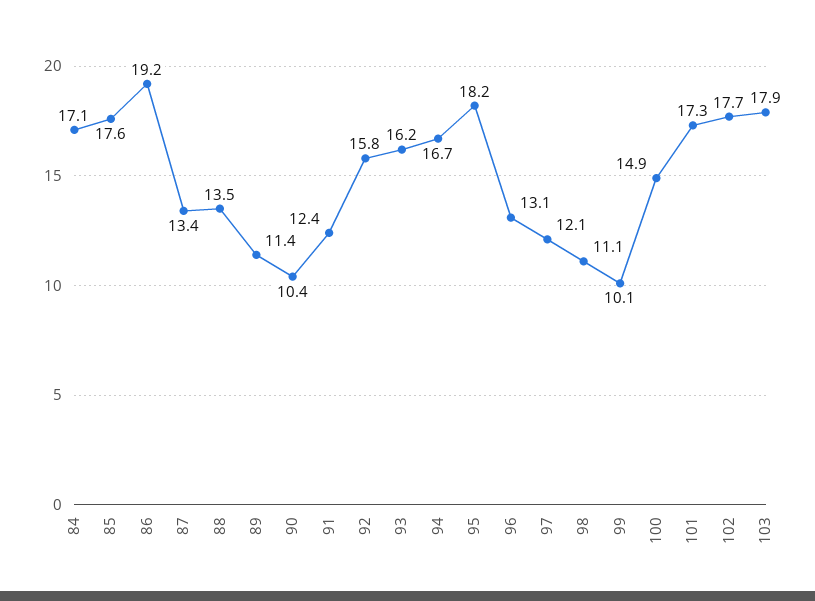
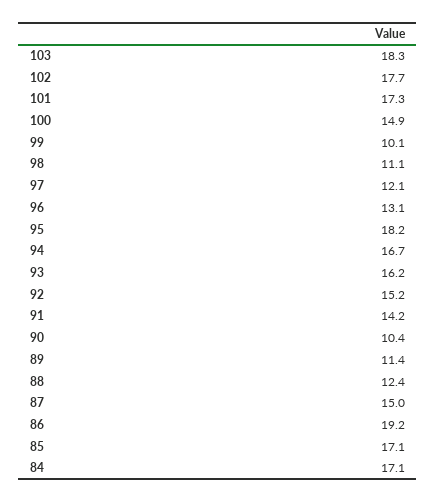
  {
    "84": 17.1,
-   "85": 17.6,
+   "85": 17.1,
    "86": 19.2,
-   "87": 13.4,
+   "87": 15,
-   "88": 13.5,
+   "88": 12.4,
    "89": 11.4,
    "90": 10.4,
-   "91": 12.4,
+   "91": 14.2,
-   "92": 15.8,
+   "92": 15.2,
    "93": 16.2,
    "94": 16.7,
    "95": 18.2,
    "96": 13.1,
    "97": 12.1,
    "98": 11.1,
    "99": 10.1,
    "100": 14.9,
    "101": 17.3,
    "102": 17.7,
-   "103": 17.9
+   "103": 18.3
  }

